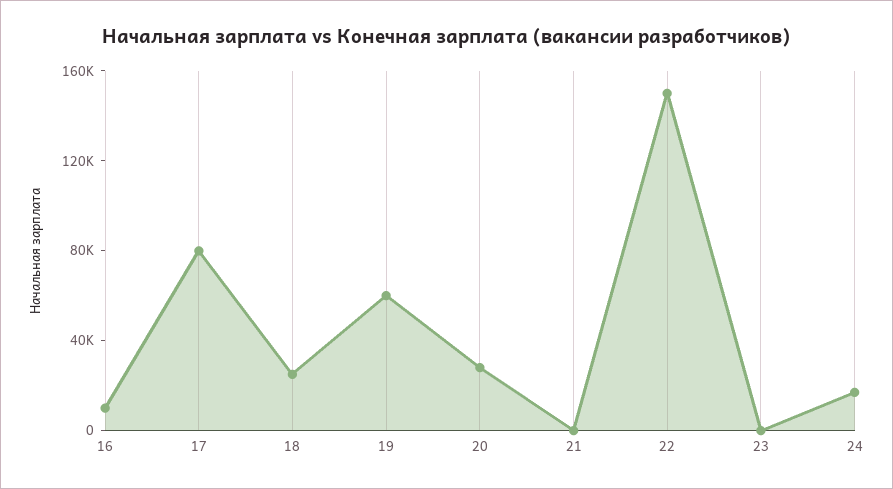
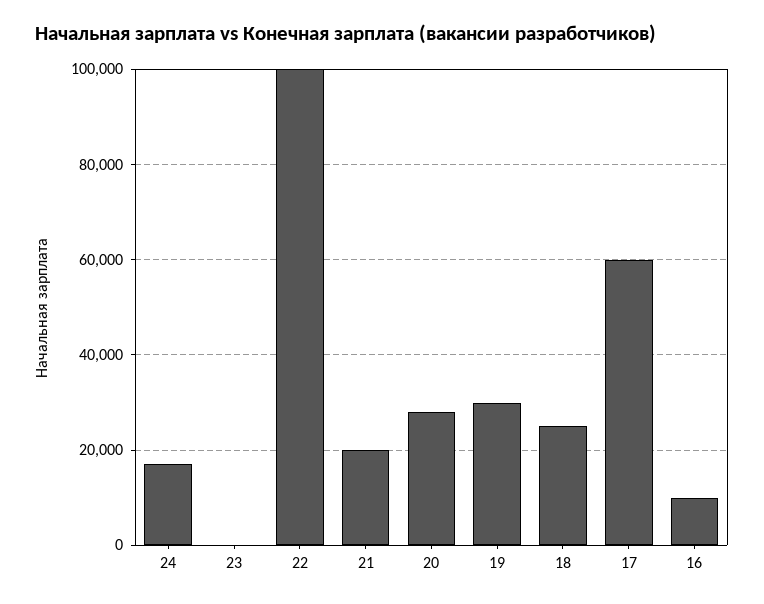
  {
    "16": 10000,
-   "17": 80000,
+   "17": 60000,
    "18": 26000,
-   "19": 60000,
+   "19": 30000,
    "20": 28000,
-   "21": 0,
+   "21": 20000,
-   "22": 150000,
+   "22": 100000,
    "23": 0,
    "24": 18000
  }

